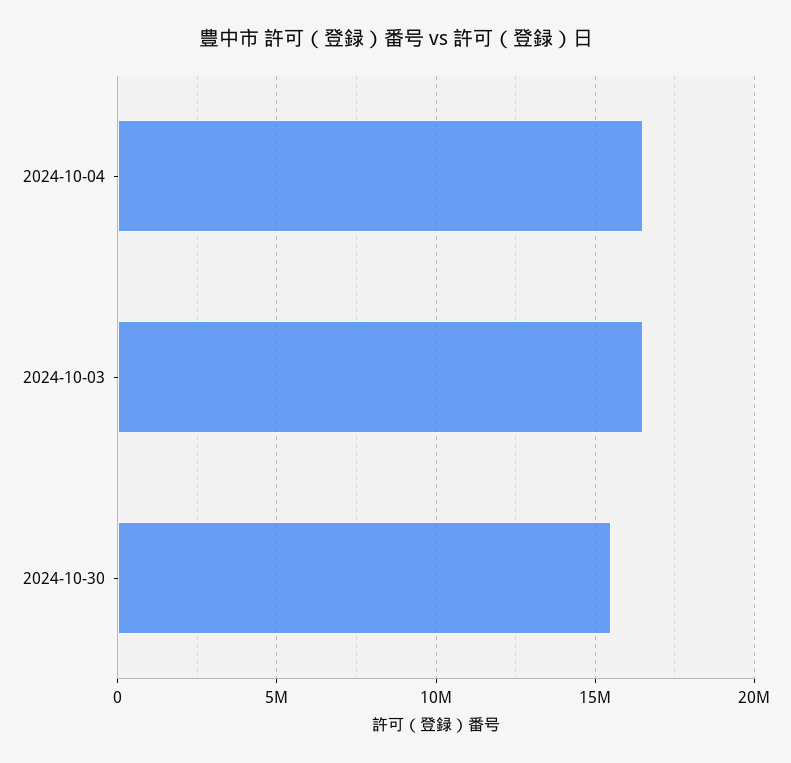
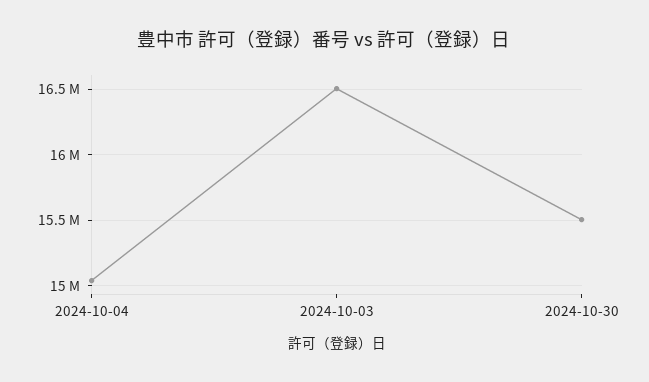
  {
-   "2024-10-04": 16500000,
+   "2024-10-04": 15050000,
    "2024-10-03": 16500000,
    "2024-10-30": 15500000
  }

